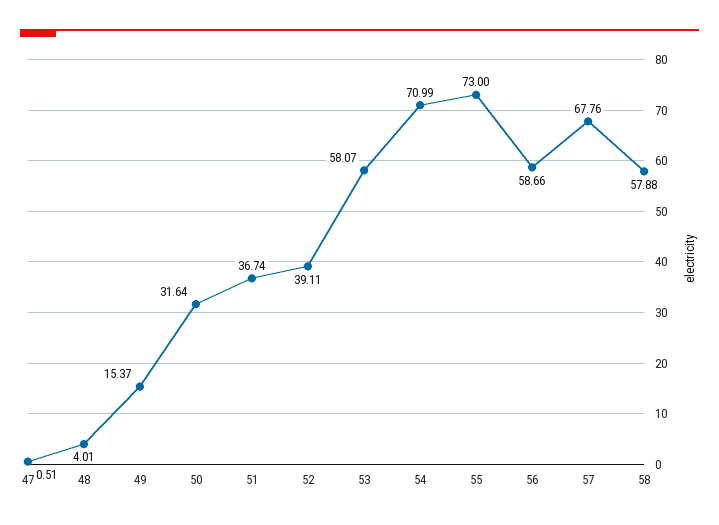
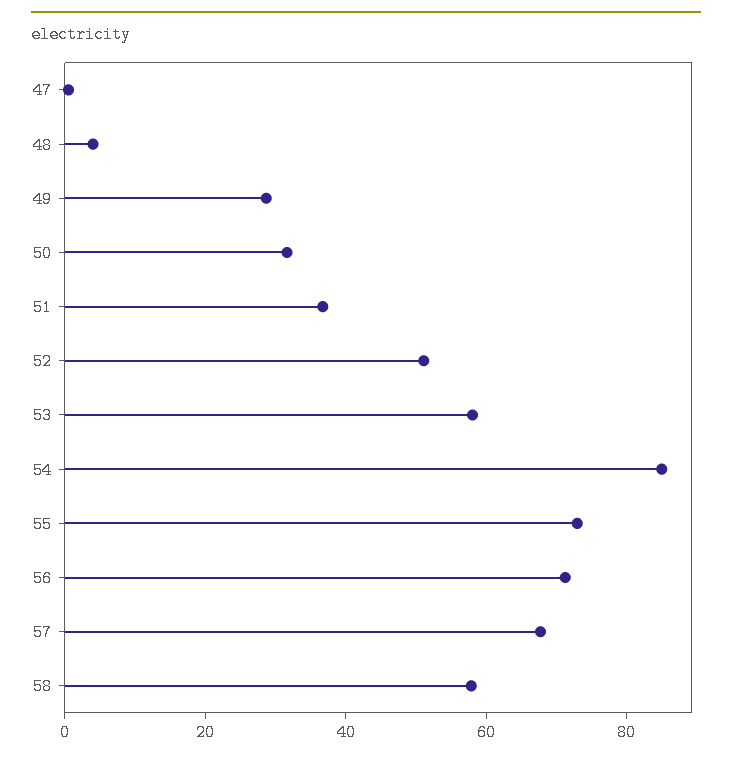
  {
    "47": 0.51,
    "48": 4.01,
-   "49": 15.37,
+   "49": 30,
    "50": 31.64,
    "51": 36.74,
-   "52": 39.11,
+   "52": 50,
    "53": 58.07,
-   "54": 70.99,
+   "54": 85,
    "55": 73,
-   "56": 58.66,
+   "56": 70,
    "57": 67.76,
    "58": 57.88
  }

